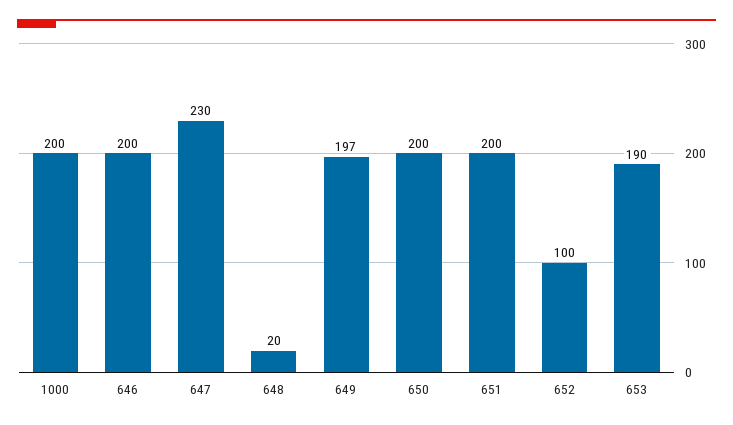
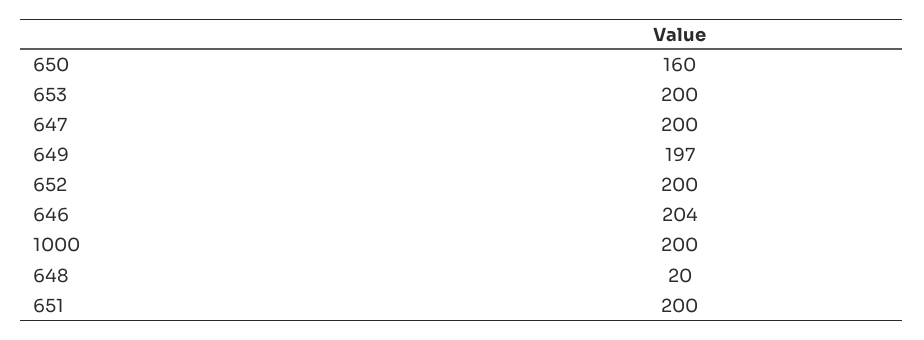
  {
    "1000": 200,
-   "646": 200,
+   "646": 204,
-   "647": 230,
+   "647": 200,
    "648": 20,
    "649": 197,
-   "650": 200,
+   "650": 160,
    "651": 200,
-   "652": 100,
+   "652": 200,
-   "653": 190
+   "653": 200
  }

